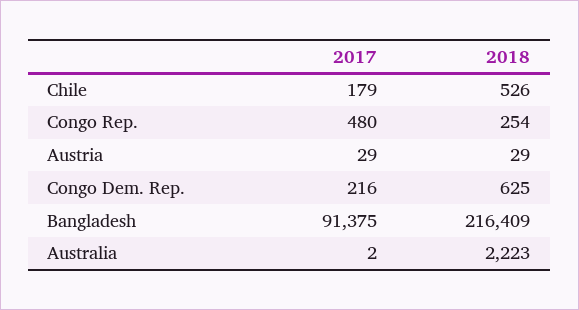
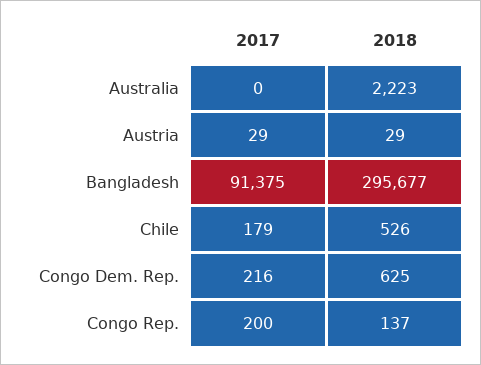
  {
    "2017": {
      "Chile": 179,
-     "Congo Rep.": 480,
+     "Congo Rep.": 200,
      "Austria": 29,
      "Congo Dem. Rep.": 216,
      "Bangladesh": 91375,
-     "Australia": 2
+     "Australia": 0
    },
    "2018": {
      "Chile": 526,
-     "Congo Rep.": 254,
+     "Congo Rep.": 137,
      "Austria": 29,
      "Congo Dem. Rep.": 625,
-     "Bangladesh": 216409,
+     "Bangladesh": 295677,
      "Australia": 2223
    }
  }

